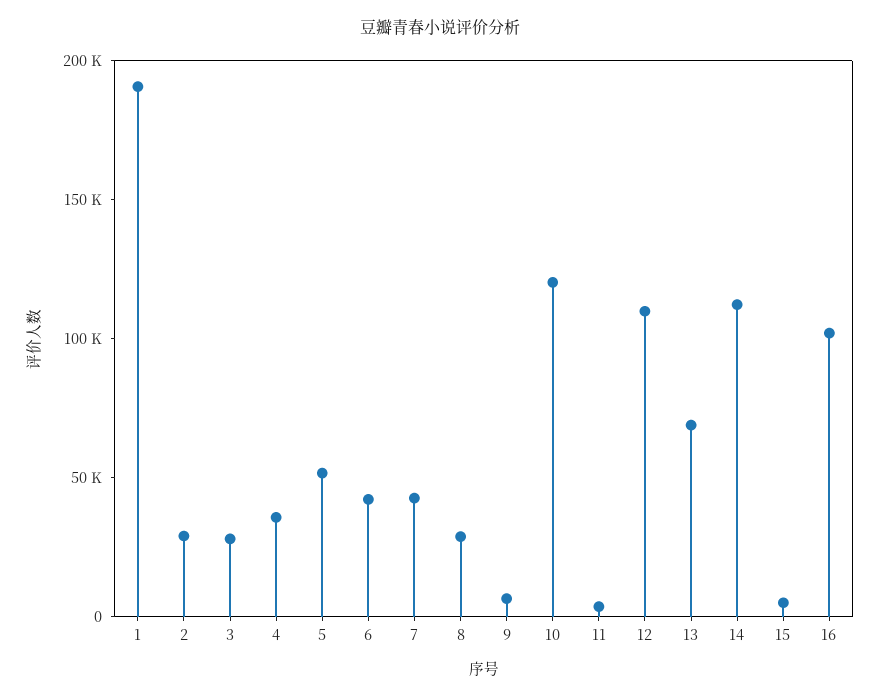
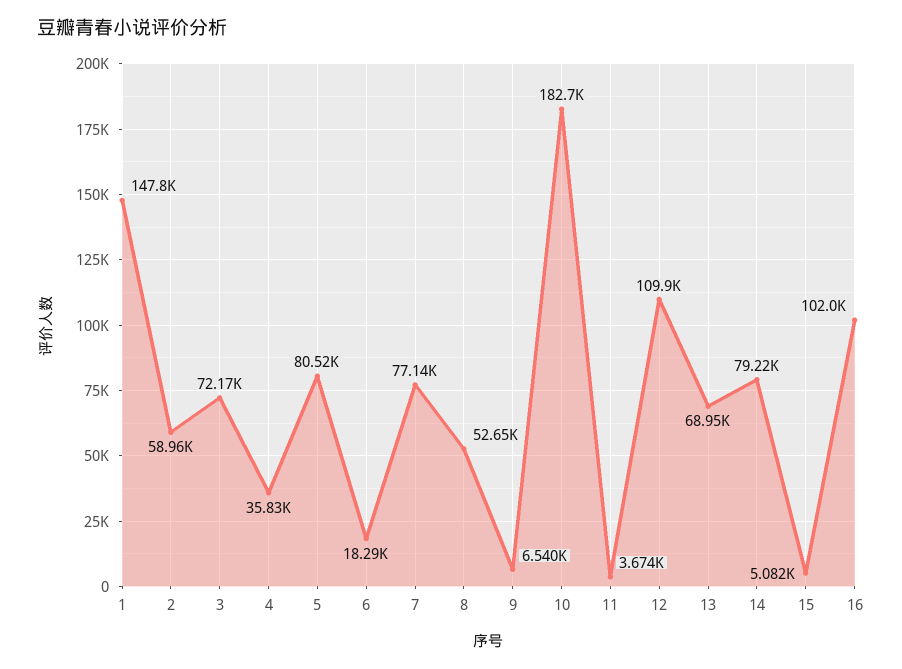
  {
-   "1": 190000,
+   "1": 147800,
-   "2": 30000,
+   "2": 58960,
-   "3": 30000,
+   "3": 72170,
    "4": 35830,
-   "5": 50000,
+   "5": 80520,
-   "6": 40000,
+   "6": 18290,
-   "7": 40000,
+   "7": 77140,
-   "8": 30000,
+   "8": 52650,
    "9": 6540,
-   "10": 120000,
+   "10": 182700,
    "11": 3674,
    "12": 109900,
    "13": 68950,
-   "14": 110000,
+   "14": 79220,
    "15": 5082,
    "16": 102000
  }

